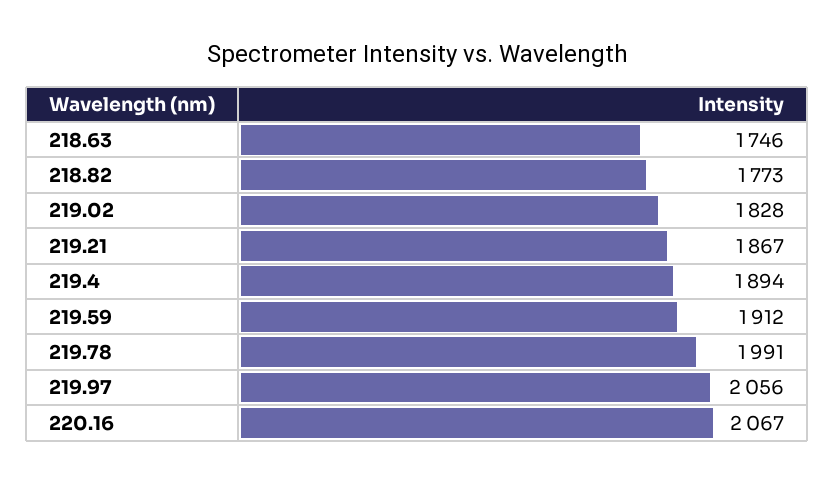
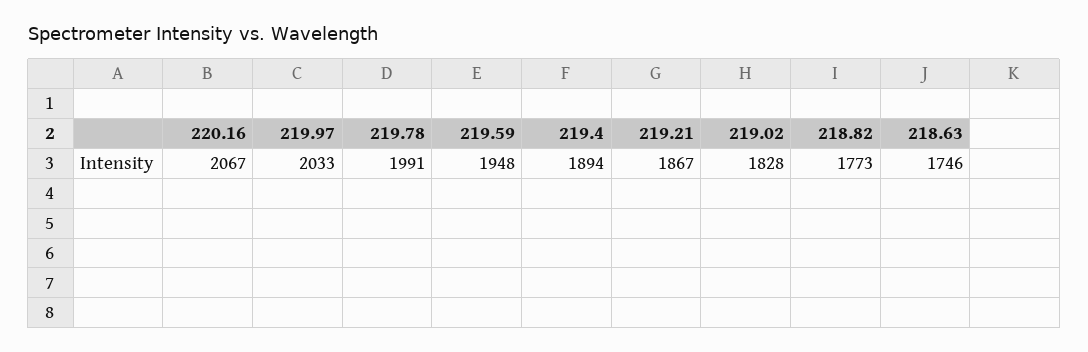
  {
    "218.63": 1746,
    "218.82": 1773,
    "219.02": 1828,
    "219.21": 1867,
    "219.4": 1894,
-   "219.59": 1912,
+   "219.59": 1948,
    "219.78": 1991,
-   "219.97": 2056,
+   "219.97": 2033,
    "220.16": 2067
  }

